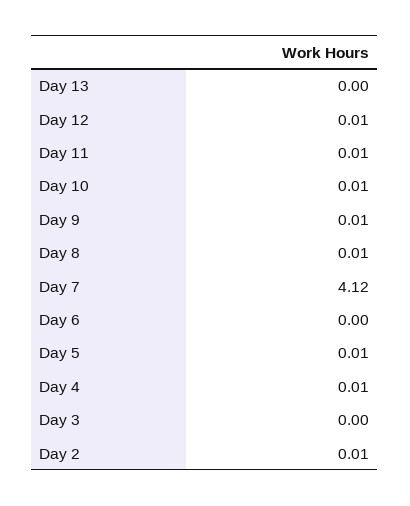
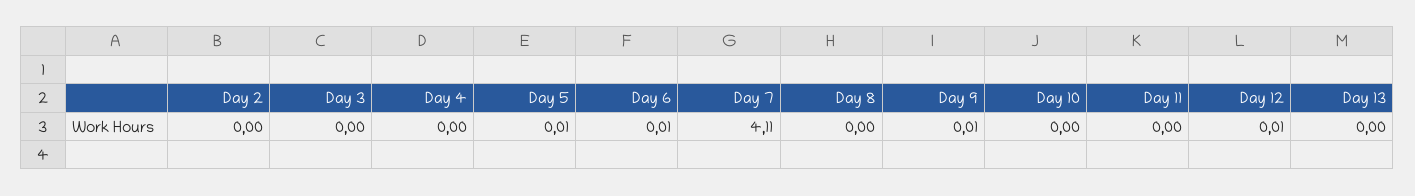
  {
    "Day 13": 0,
    "Day 12": 0.01,
-   "Day 11": 0.01,
+   "Day 11": 0,
-   "Day 10": 0.01,
+   "Day 10": 0,
    "Day 9": 0.01,
-   "Day 8": 0.01,
+   "Day 8": 0,
-   "Day 7": 4.12,
+   "Day 7": 4.11,
-   "Day 6": 0,
+   "Day 6": 0.01,
    "Day 5": 0.01,
-   "Day 4": 0.01,
+   "Day 4": 0,
    "Day 3": 0,
-   "Day 2": 0.01
+   "Day 2": 0
  }

